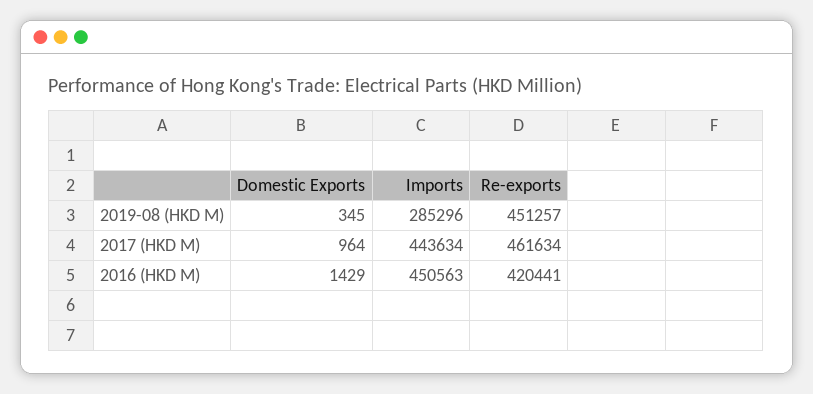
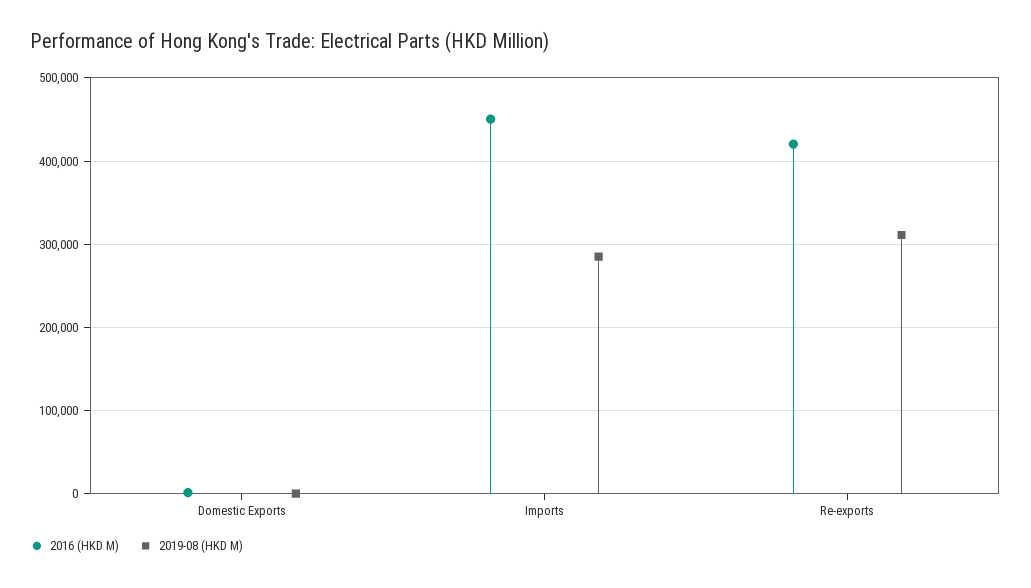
  {
    "2019-08 (HKD M)": {
      "Domestic Exports": 345,
      "Imports": 285296,
-     "Re-exports": 451257
+     "Re-exports": 310000
    },
-   "2017 (HKD M)": {
-     "Domestic Exports": 964,
-     "Imports": 443634,
-     "Re-exports": 461634
-   },
    "2016 (HKD M)": {
      "Domestic Exports": 1429,
      "Imports": 450563,
      "Re-exports": 420441
    }
  }

